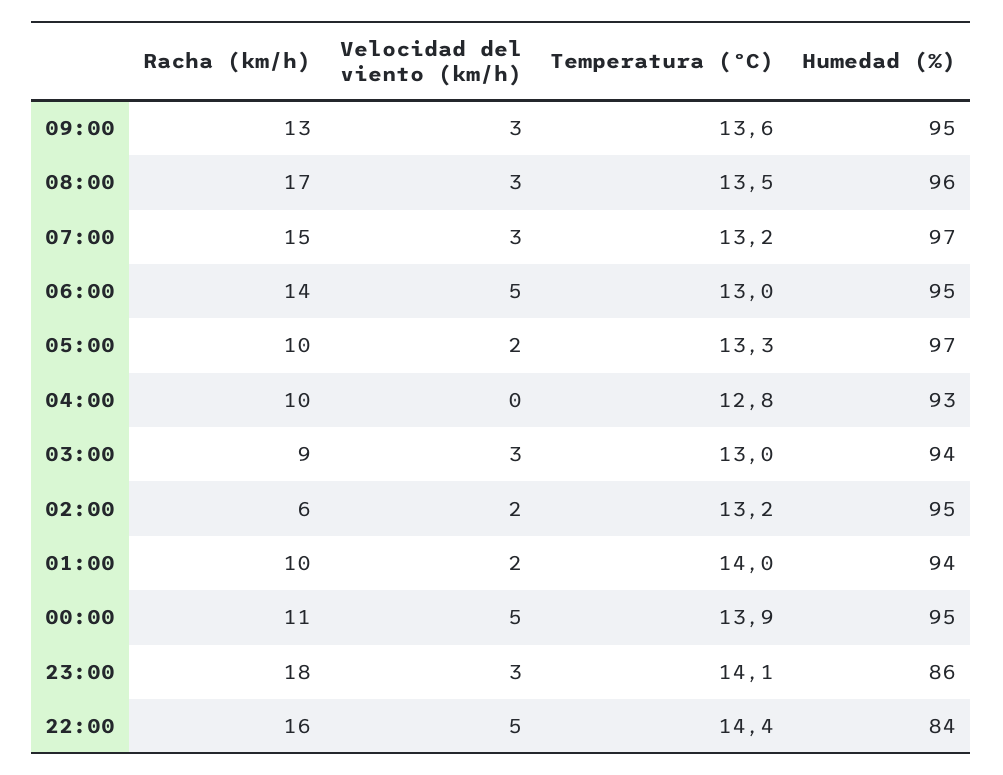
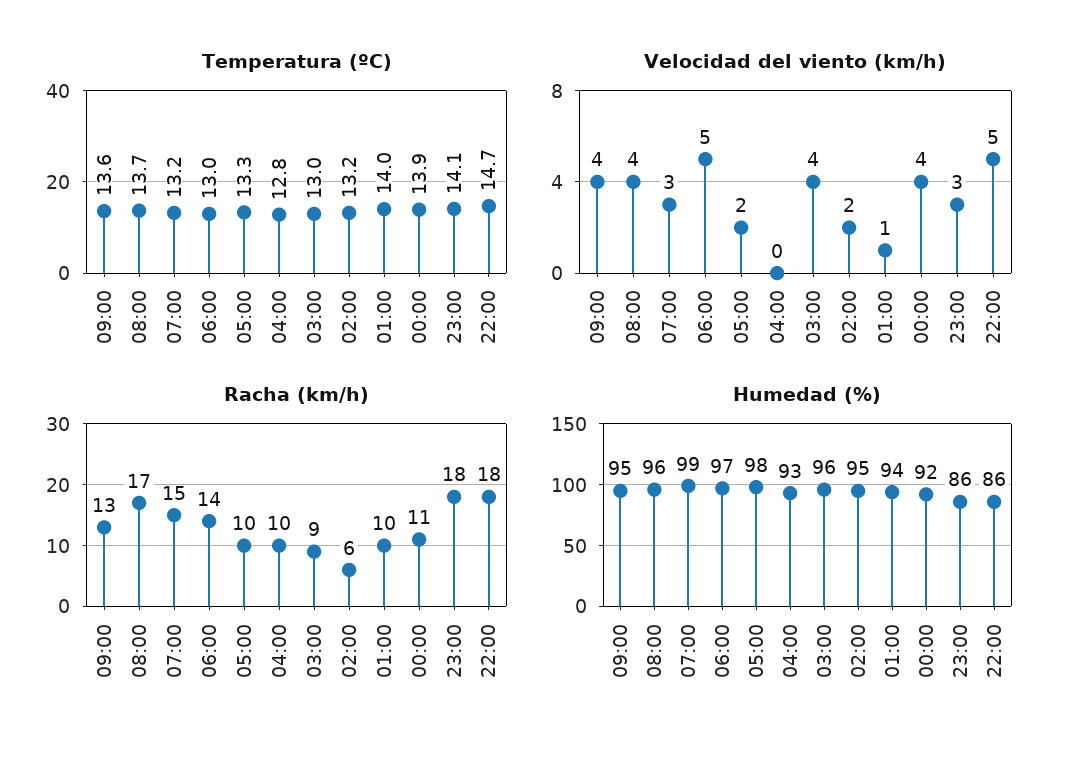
  {
    "Racha (km/h)": {
      "09:00": 13,
      "08:00": 17,
      "07:00": 15,
      "06:00": 14,
      "05:00": 10,
      "04:00": 10,
      "03:00": 9,
      "02:00": 6,
      "01:00": 10,
      "00:00": 11,
      "23:00": 18,
-     "22:00": 16
+     "22:00": 18
    },
    "Velocidad del viento (km/h)": {
-     "09:00": 3,
+     "09:00": 4,
-     "08:00": 3,
+     "08:00": 4,
      "07:00": 3,
      "06:00": 5,
      "05:00": 2,
      "04:00": 0,
-     "03:00": 3,
+     "03:00": 4,
      "02:00": 2,
-     "01:00": 2,
+     "01:00": 1,
-     "00:00": 5,
+     "00:00": 4,
      "23:00": 3,
      "22:00": 5
    },
    "Temperatura (ºC)": {
      "09:00": 13.6,
-     "08:00": 13.5,
+     "08:00": 13.7,
      "07:00": 13.2,
      "06:00": 13,
      "05:00": 13.3,
      "04:00": 12.8,
      "03:00": 13,
      "02:00": 13.2,
      "01:00": 14,
      "00:00": 13.9,
      "23:00": 14.1,
-     "22:00": 14.4
+     "22:00": 14.7
    },
    "Humedad (%)": {
      "09:00": 95,
      "08:00": 96,
-     "07:00": 97,
+     "07:00": 99,
-     "06:00": 95,
+     "06:00": 97,
-     "05:00": 97,
+     "05:00": 98,
      "04:00": 93,
-     "03:00": 94,
+     "03:00": 96,
      "02:00": 95,
      "01:00": 94,
-     "00:00": 95,
+     "00:00": 92,
      "23:00": 86,
-     "22:00": 84
+     "22:00": 86
    }
  }

